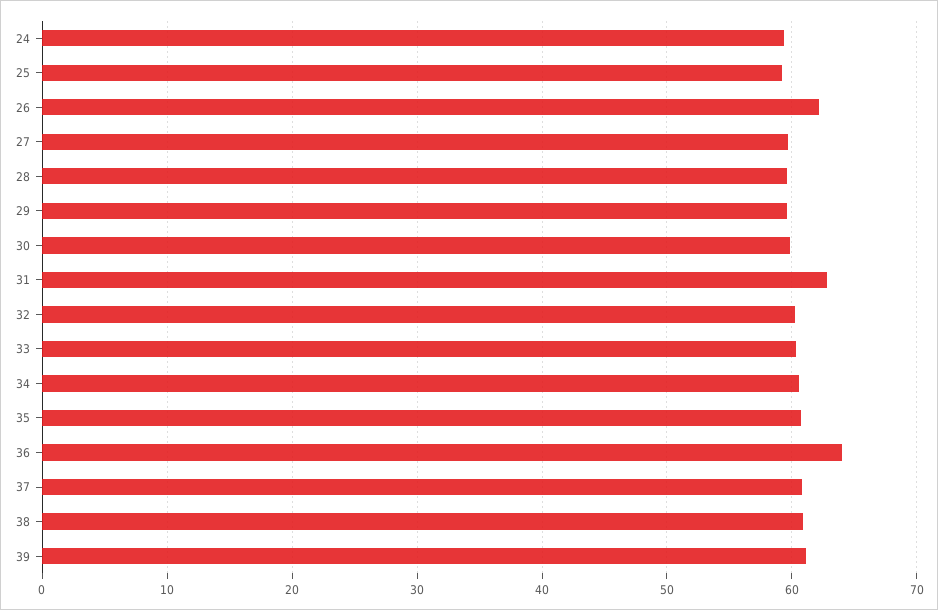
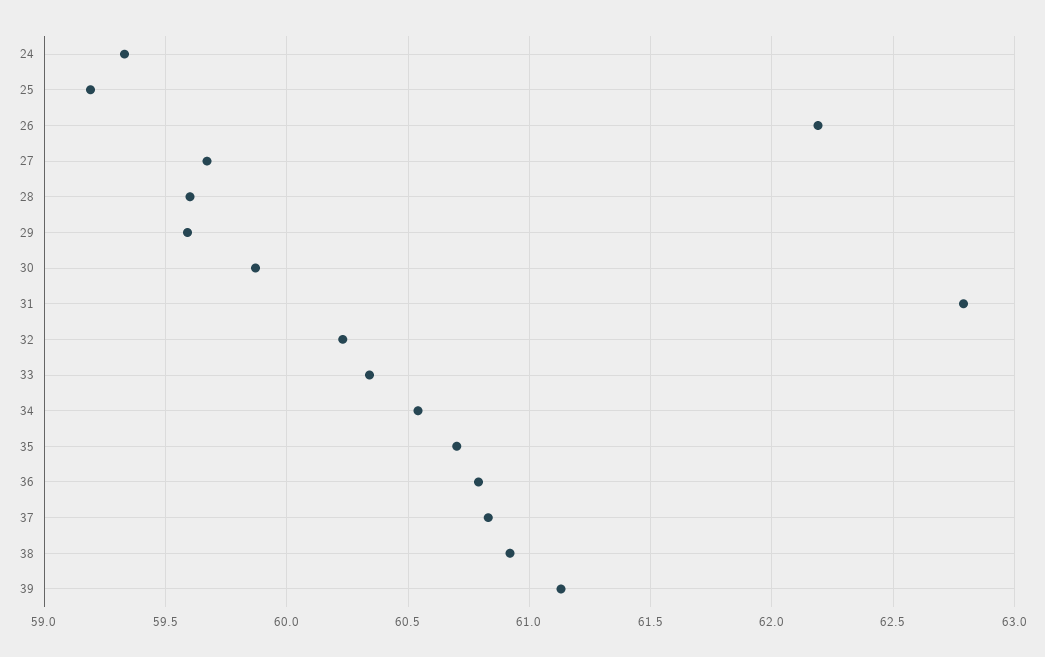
  {
    "24": 59.35,
    "25": 59.2,
    "26": 62.2,
    "27": 59.65,
    "28": 59.6,
    "29": 59.6,
    "30": 59.85,
    "31": 62.8,
    "32": 60.25,
    "33": 60.35,
    "34": 60.55,
    "35": 60.7,
-   "36": 64,
+   "36": 60.8,
    "37": 60.85,
    "38": 60.9,
    "39": 61.15
  }

